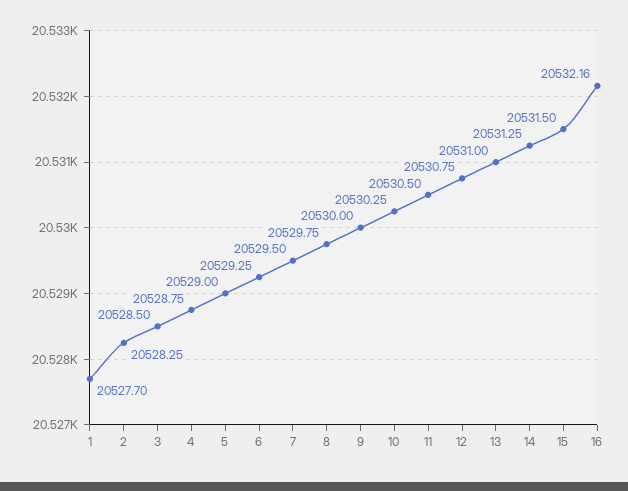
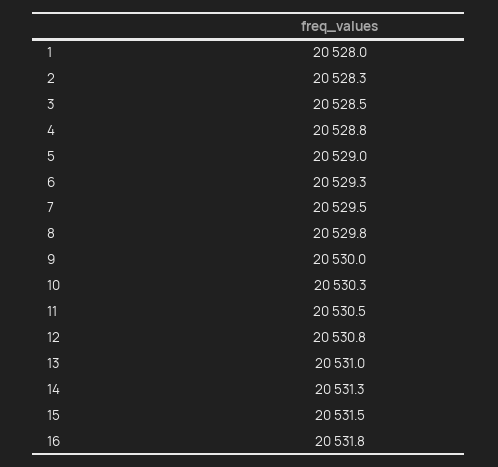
  {
-   "1": 20527.7,
+   "1": 20528,
    "2": 20528.25,
    "3": 20528.5,
    "4": 20528.75,
    "5": 20529,
    "6": 20529.25,
    "7": 20529.5,
    "8": 20529.75,
    "9": 20530,
    "10": 20530.25,
    "11": 20530.5,
    "12": 20530.75,
    "13": 20531,
    "14": 20531.25,
    "15": 20531.5,
-   "16": 20532.16
+   "16": 20531.8
  }

